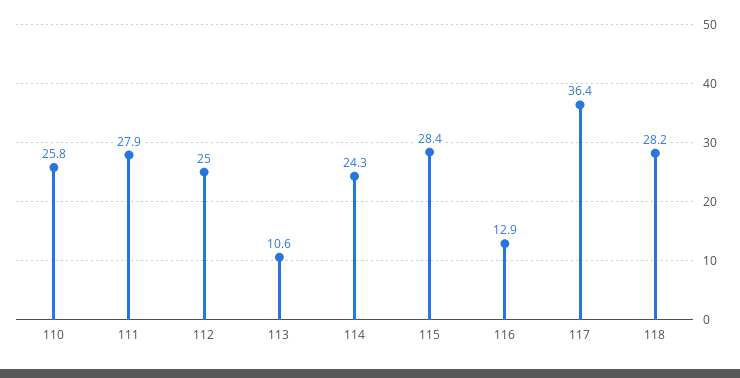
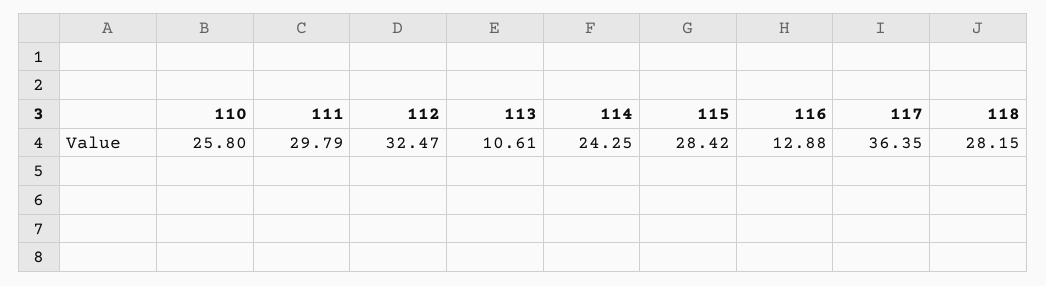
  {
    "110": 25.8,
-   "111": 27.9,
+   "111": 29.79,
-   "112": 25,
+   "112": 32.47,
    "113": 10.61,
    "114": 24.25,
    "115": 28.42,
    "116": 12.88,
    "117": 36.35,
    "118": 28.15
  }

